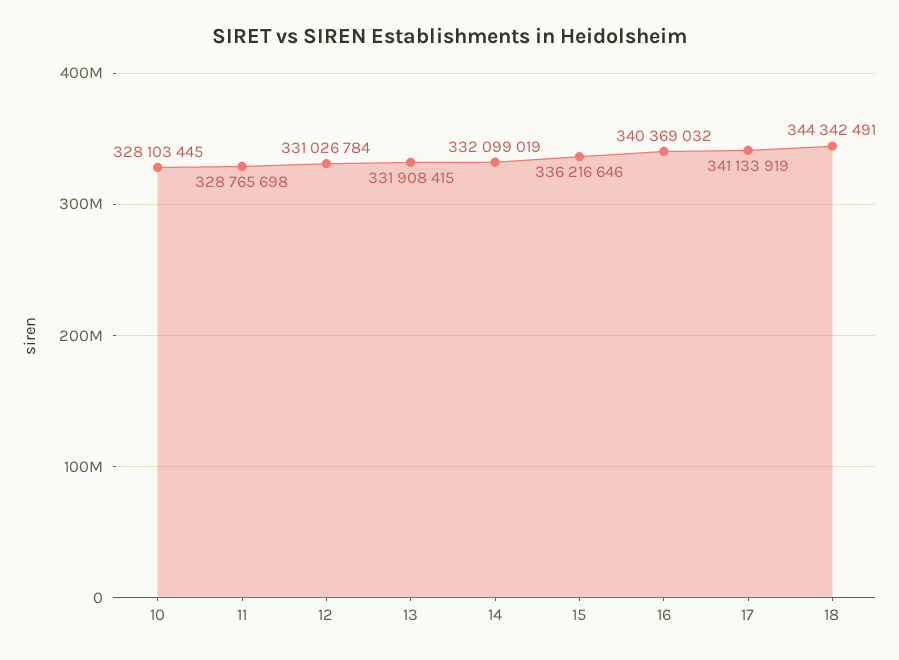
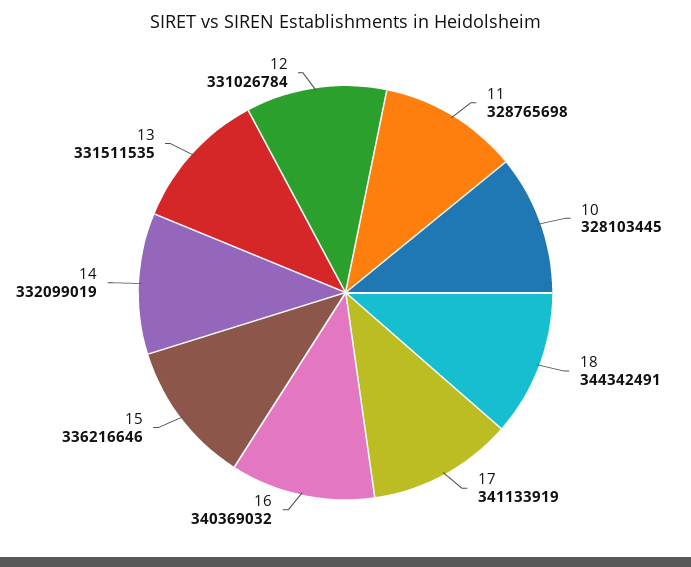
  {
    "10": 328103445,
    "11": 328765698,
    "12": 331026784,
-   "13": 331908415,
+   "13": 331511535,
    "14": 332099019,
    "15": 336216646,
    "16": 340369032,
    "17": 341133919,
    "18": 344342491
  }

